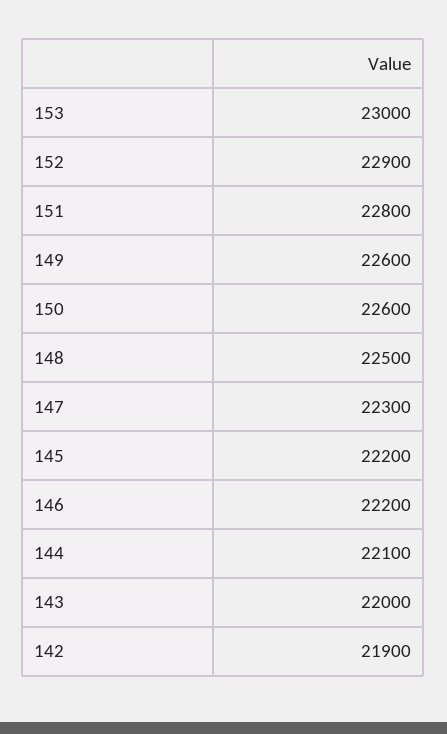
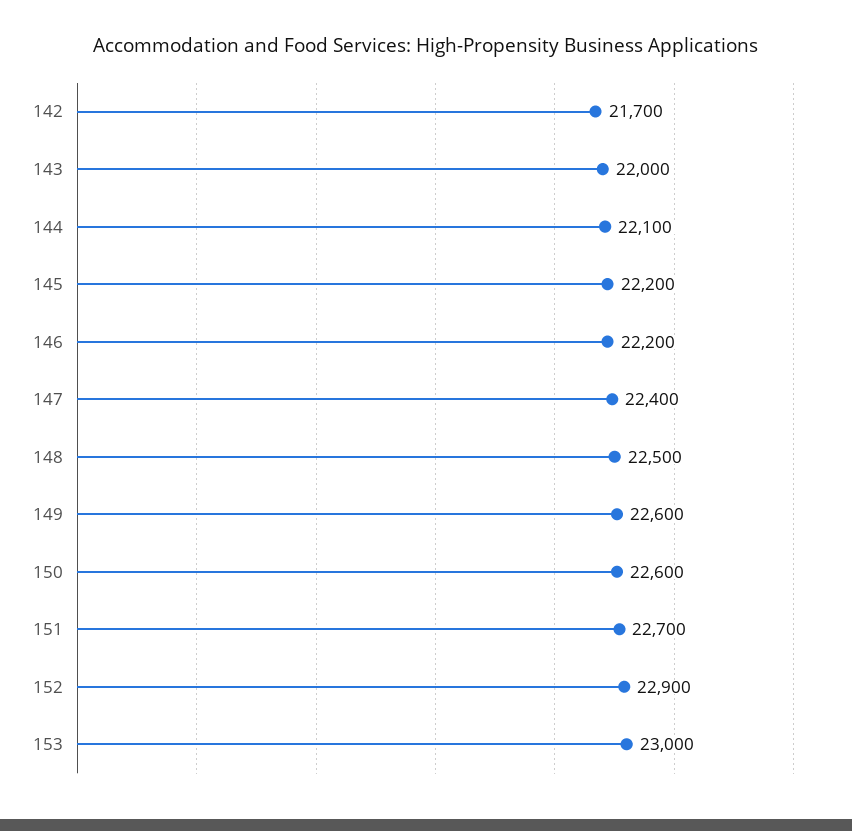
  {
    "153": 23000,
    "152": 22900,
-   "151": 22800,
+   "151": 22700,
    "149": 22600,
    "150": 22600,
    "148": 22500,
-   "147": 22300,
+   "147": 22400,
    "145": 22200,
    "146": 22200,
    "144": 22100,
    "143": 22000,
-   "142": 21900
+   "142": 21700
  }

